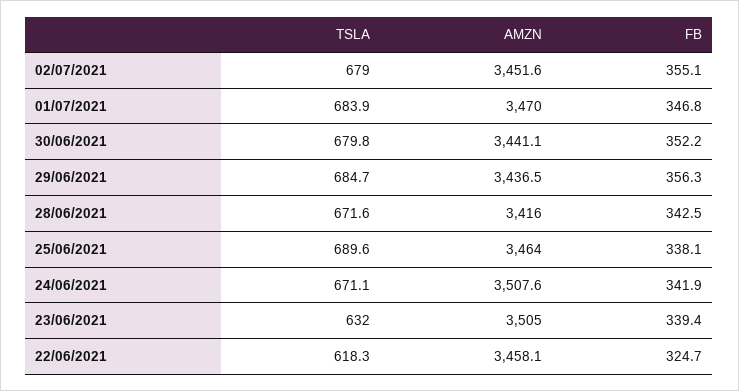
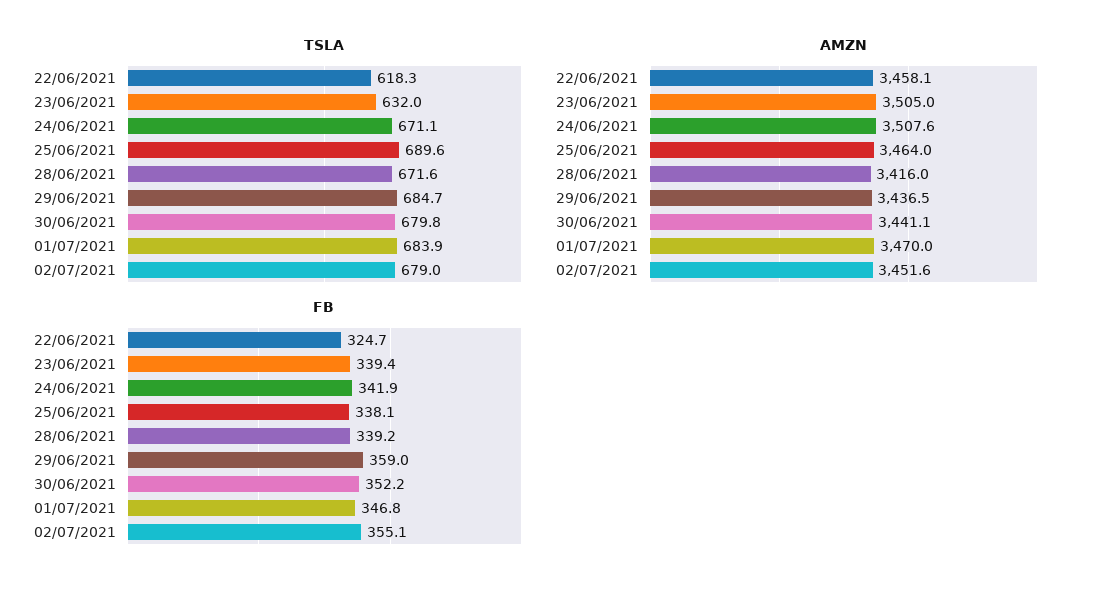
  {
    "TSLA": {
      "02/07/2021": 679,
      "01/07/2021": 683.9,
      "30/06/2021": 679.8,
      "29/06/2021": 684.7,
      "28/06/2021": 671.6,
      "25/06/2021": 689.6,
      "24/06/2021": 671.1,
      "23/06/2021": 632,
      "22/06/2021": 618.3
    },
    "AMZN": {
      "02/07/2021": 3451.6,
      "01/07/2021": 3470,
      "30/06/2021": 3441.1,
      "29/06/2021": 3436.5,
      "28/06/2021": 3416,
      "25/06/2021": 3464,
      "24/06/2021": 3507.6,
      "23/06/2021": 3505,
      "22/06/2021": 3458.1
    },
    "FB": {
      "02/07/2021": 355.1,
      "01/07/2021": 346.8,
      "30/06/2021": 352.2,
-     "29/06/2021": 356.3,
+     "29/06/2021": 359,
-     "28/06/2021": 342.5,
+     "28/06/2021": 339.2,
      "25/06/2021": 338.1,
      "24/06/2021": 341.9,
      "23/06/2021": 339.4,
      "22/06/2021": 324.7
    }
  }

